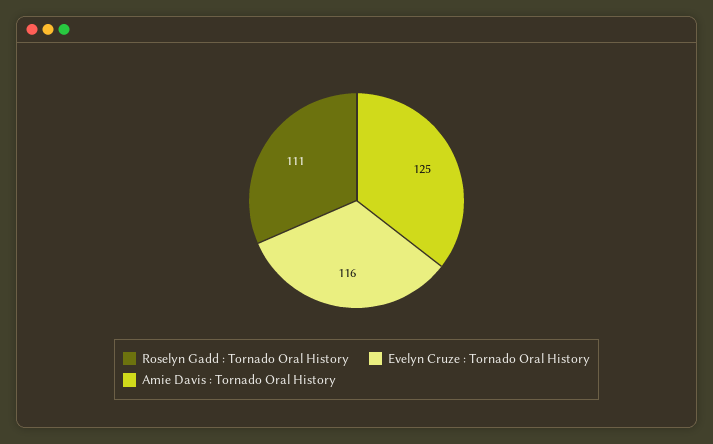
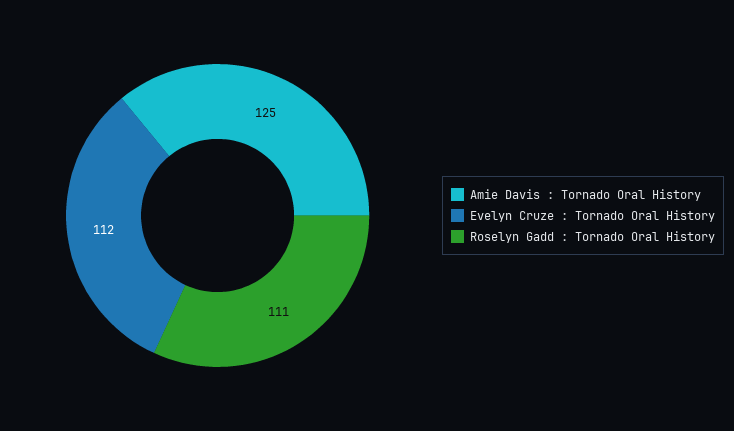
  {
    "Roselyn Gadd : Tornado Oral History": 111,
-   "Evelyn Cruze : Tornado Oral History": 116,
+   "Evelyn Cruze : Tornado Oral History": 112,
    "Amie Davis : Tornado Oral History": 125
  }

